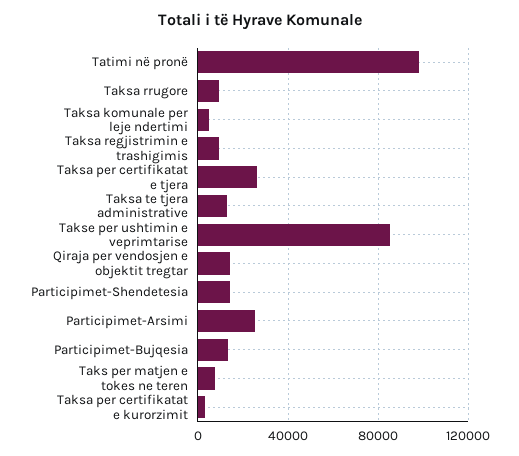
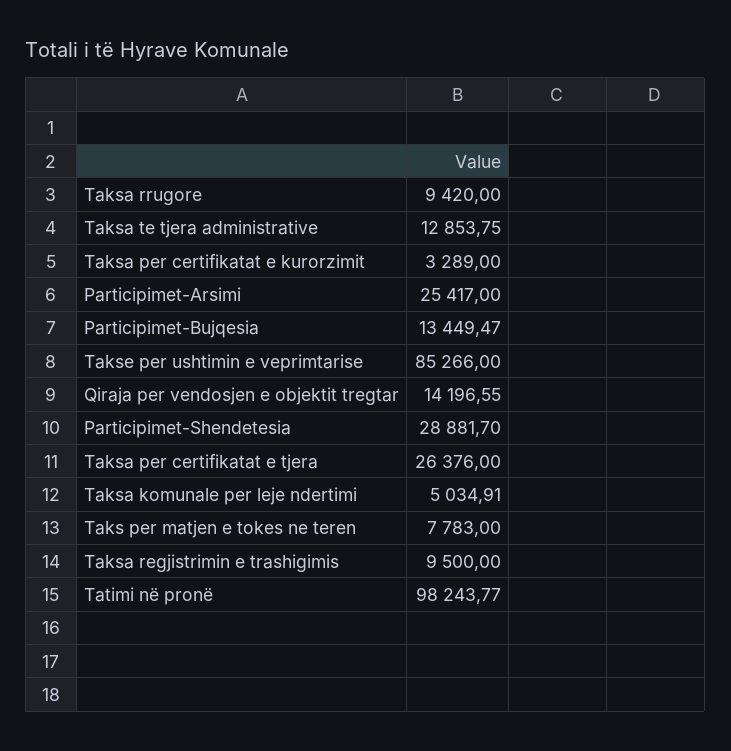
  {
    "Tatimi në pronë": 98243.77,
    "Taksa rrugore": 9420,
    "Taksa komunale per leje ndertimi": 5034.91,
    "Taksa regjistrimin e trashigimis": 9500,
    "Taksa per certifikatat e tjera": 26376,
    "Taksa te tjera administrative": 12853.75,
    "Takse per ushtimin e veprimtarise": 85266,
    "Qiraja per vendosjen e objektit tregtar": 14196.55,
-   "Participimet-Shendetesia": 15000,
+   "Participimet-Shendetesia": 28881.7,
    "Participimet-Arsimi": 25417,
    "Participimet-Bujqesia": 13449.47,
    "Taks per matjen e tokes ne teren": 7783,
    "Taksa per certifikatat e kurorzimit": 3289
  }

